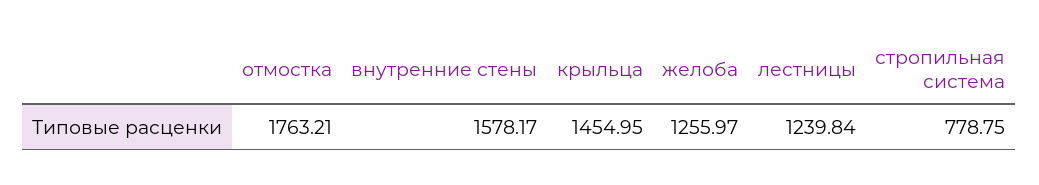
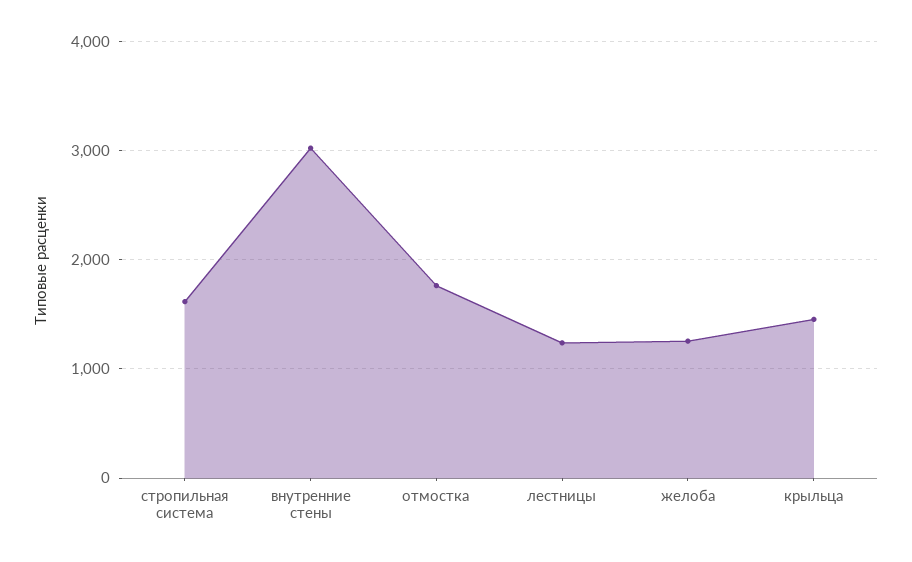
  {
    "отмостка": 1763.21,
-   "внутренние стены": 1578.17,
+   "внутренние стены": 3000,
    "крыльца": 1454.95,
    "желоба": 1255.97,
    "лестницы": 1239.84,
-   "стропильная система": 778.75
+   "стропильная система": 1600
  }

